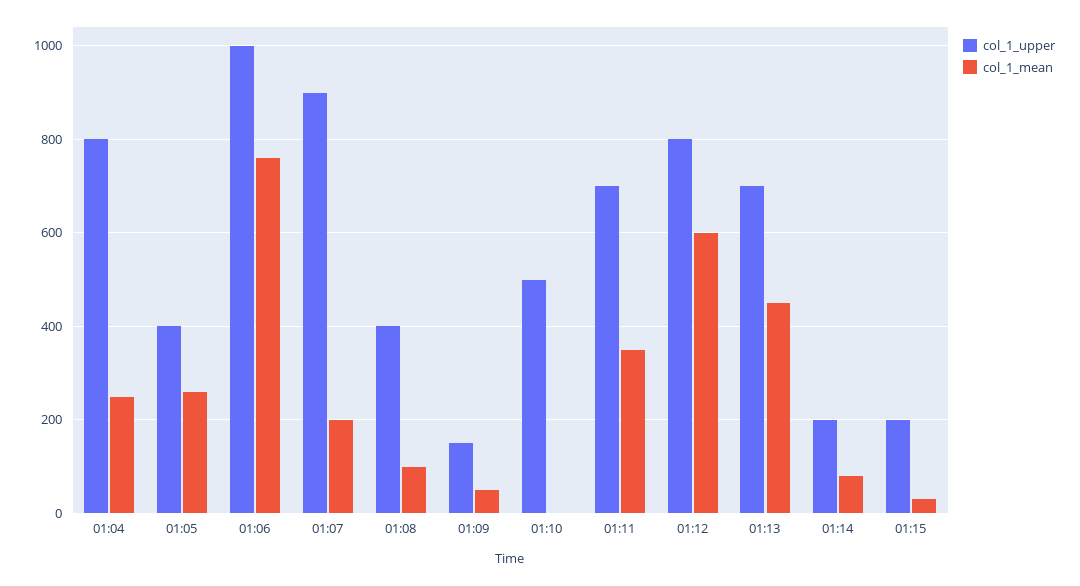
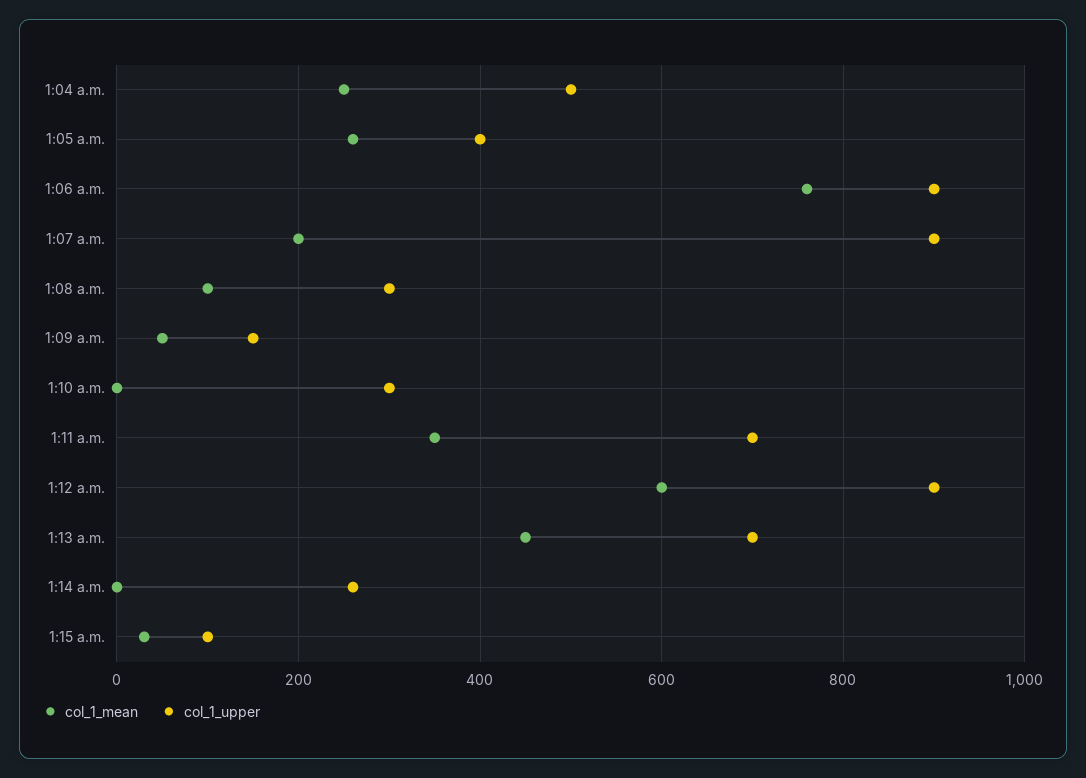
  {
    "col_1_upper": {
-     "01:04": 800,
+     "01:04": 500,
      "01:05": 400,
-     "01:06": 1000,
+     "01:06": 900,
      "01:07": 900,
-     "01:08": 400,
+     "01:08": 300,
      "01:09": 160,
-     "01:10": 500,
+     "01:10": 300,
      "01:11": 700,
-     "01:12": 800,
+     "01:12": 900,
      "01:13": 700,
-     "01:14": 200,
+     "01:14": 260,
-     "01:15": 200
+     "01:15": 100
    },
    "col_1_mean": {
      "01:04": 260,
      "01:05": 260,
      "01:06": 760,
      "01:07": 200,
      "01:08": 100,
      "01:09": 60,
      "01:10": 0,
      "01:11": 360,
      "01:12": 600,
      "01:13": 460,
-     "01:14": 80,
+     "01:14": 0,
      "01:15": 40
    }
  }

